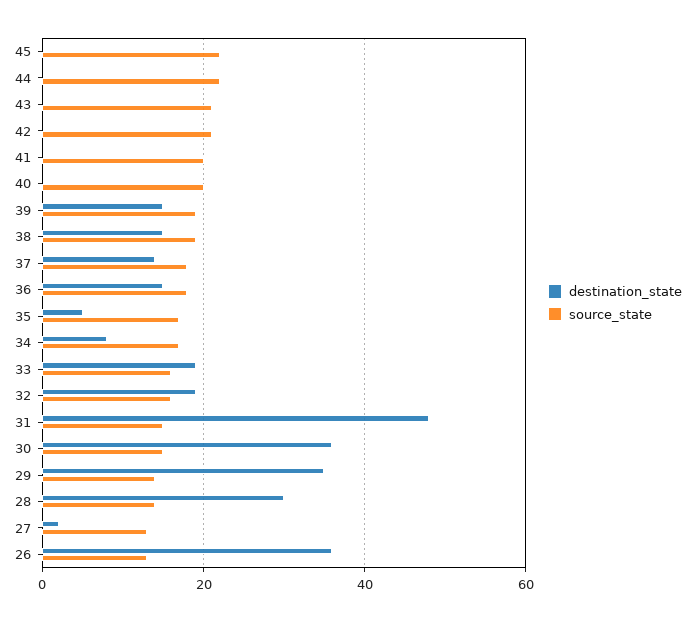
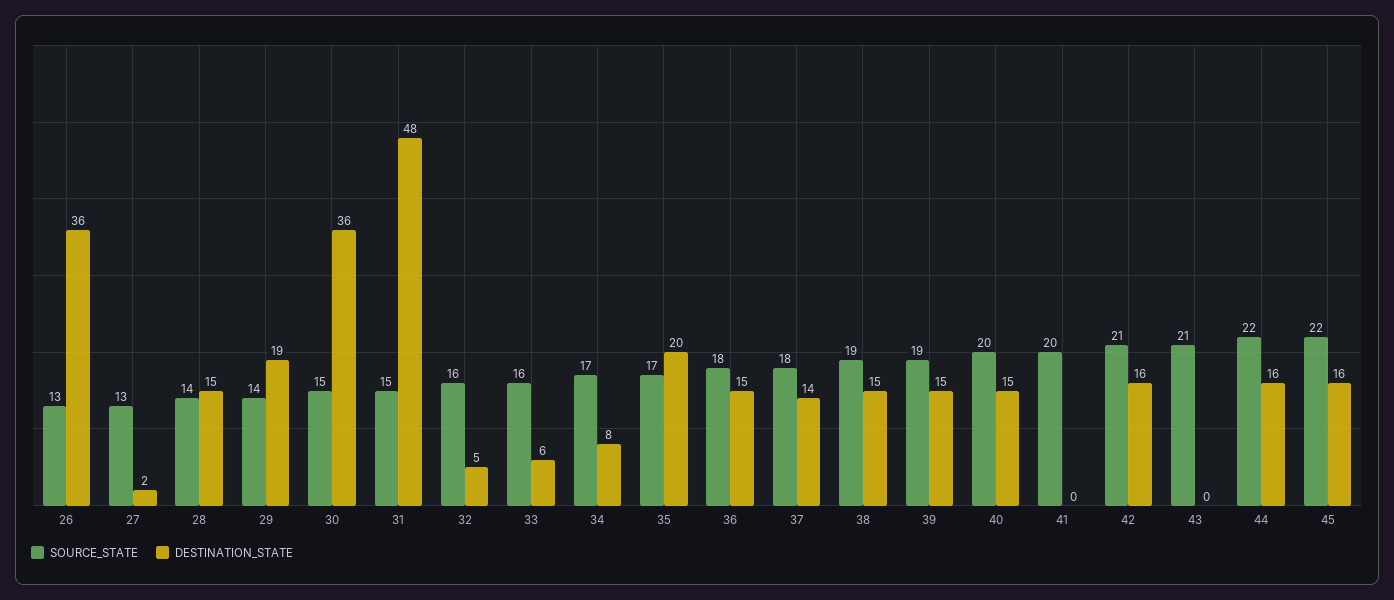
  {
    "destination_state": {
-     "45": 0,
+     "45": 16,
-     "44": 0,
+     "44": 16,
      "43": 0,
-     "42": 0,
+     "42": 16,
      "41": 0,
-     "40": 0,
+     "40": 15,
      "39": 15,
      "38": 15,
      "37": 14,
      "36": 15,
-     "35": 5,
+     "35": 20,
      "34": 8,
-     "33": 20,
+     "33": 6,
-     "32": 20,
+     "32": 5,
      "31": 48,
      "30": 36,
-     "29": 35,
+     "29": 19,
-     "28": 30,
+     "28": 15,
      "27": 2,
      "26": 36
    },
    "source_state": {
      "45": 22,
      "44": 22,
      "43": 21,
      "42": 21,
      "41": 20,
      "40": 20,
      "39": 19,
      "38": 19,
      "37": 18,
      "36": 18,
      "35": 17,
      "34": 17,
      "33": 16,
      "32": 16,
      "31": 15,
      "30": 15,
      "29": 14,
      "28": 14,
      "27": 13,
      "26": 13
    }
  }

